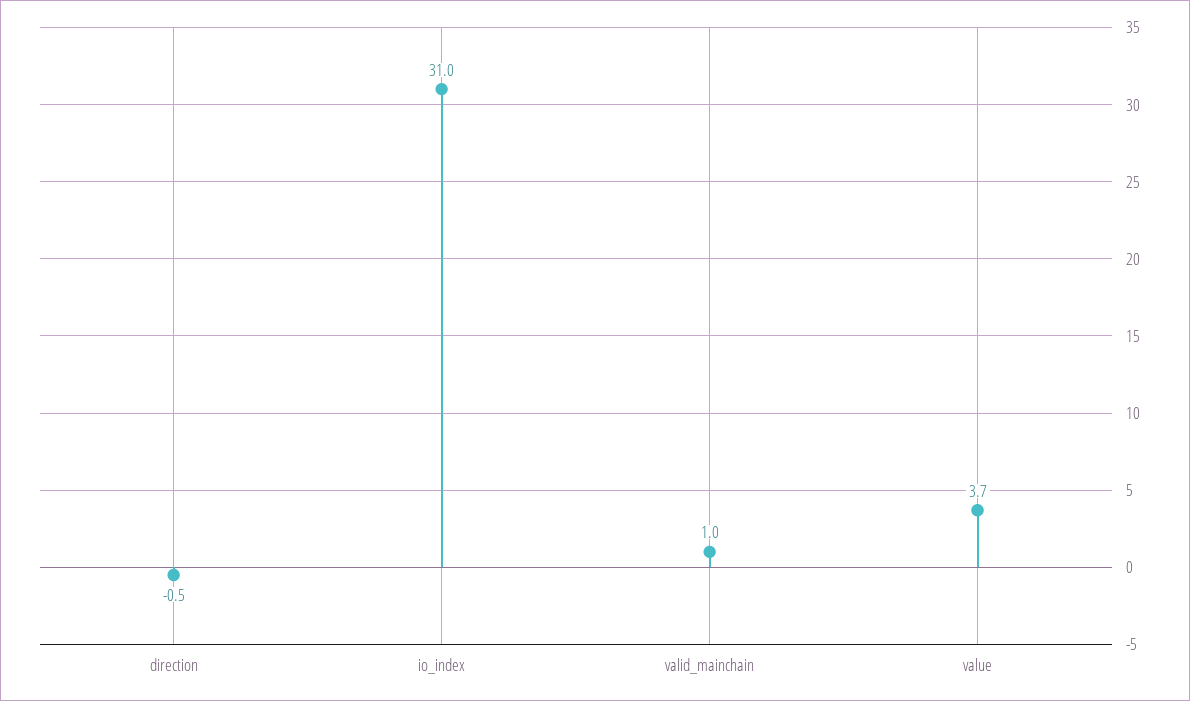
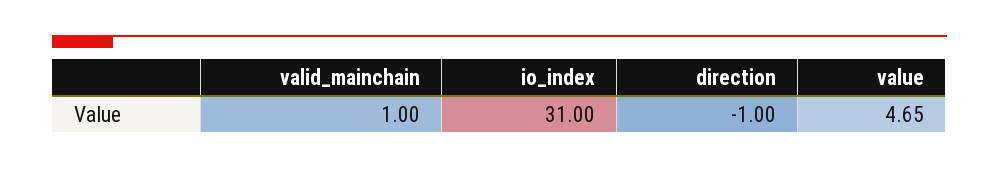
  {
-   "direction": -0.5,
+   "direction": -1,
    "io_index": 31,
    "valid_mainchain": 1,
-   "value": 3.7
+   "value": 4.65
  }

